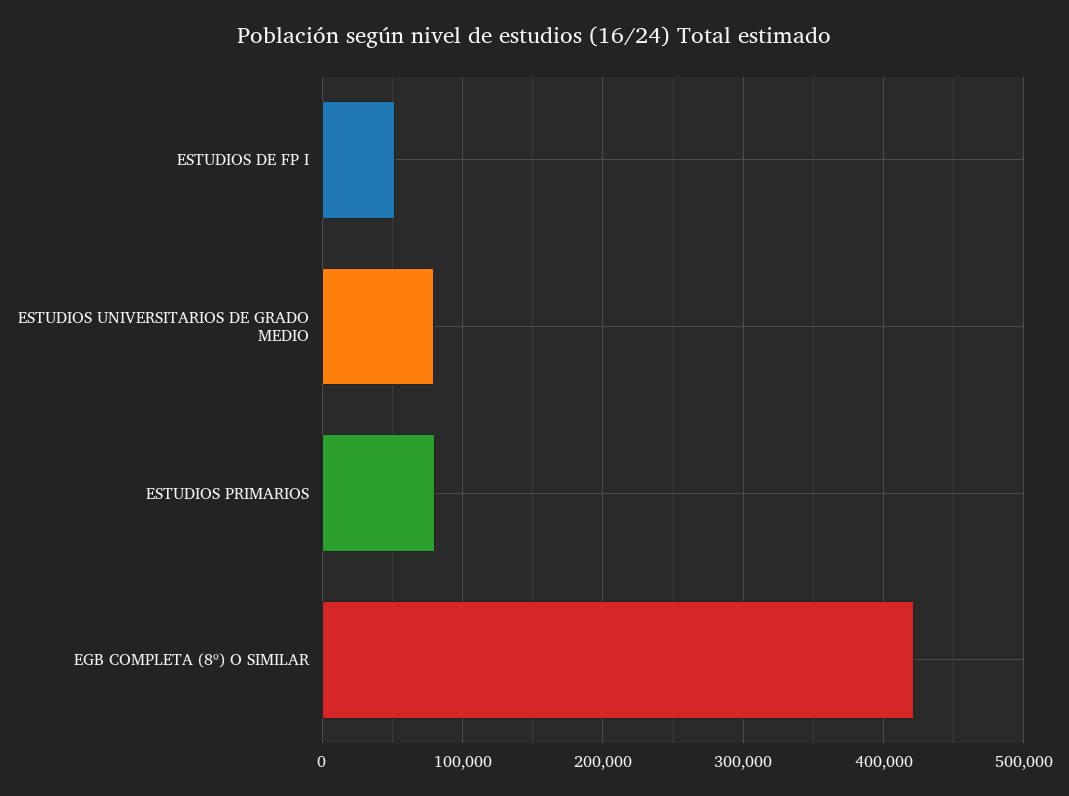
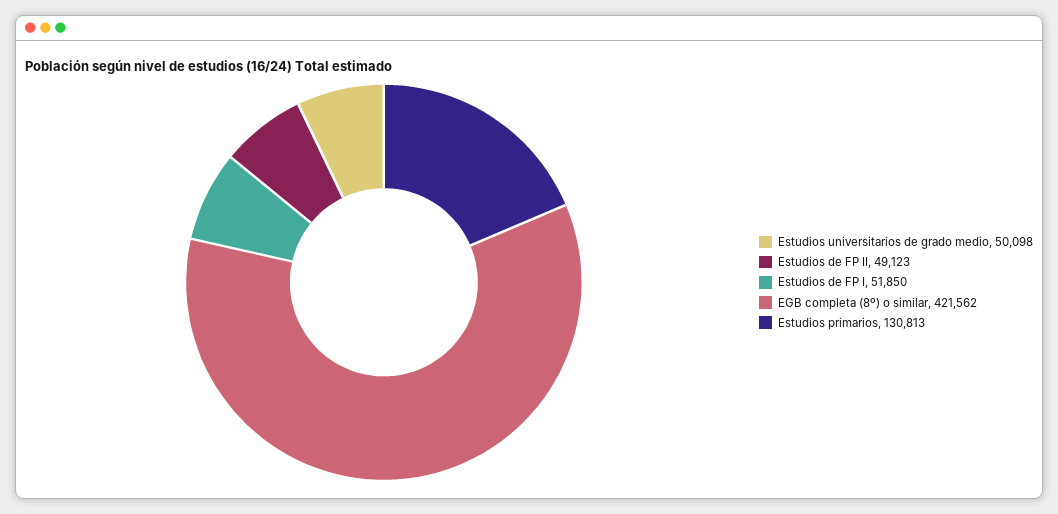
  {
    "ESTUDIOS DE FP I": 51850,
-   "ESTUDIOS UNIVERSITARIOS DE GRADO MEDIO": 80000,
+   "ESTUDIOS UNIVERSITARIOS DE GRADO MEDIO": 50098,
-   "ESTUDIOS PRIMARIOS": 80000,
+   "ESTUDIOS PRIMARIOS": 130813,
-   "EGB COMPLETA (8º) O SIMILAR": 421562
+   "EGB COMPLETA (8º) O SIMILAR": 421562,
+   "Estudios de FP II": 49123
  }

